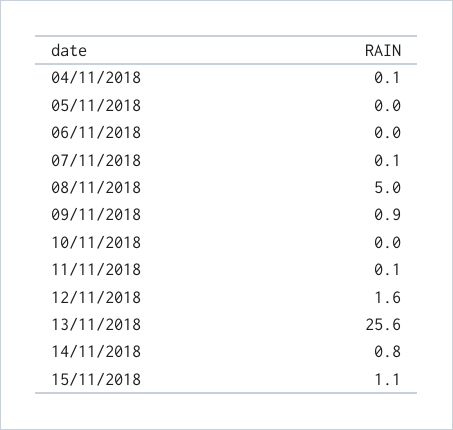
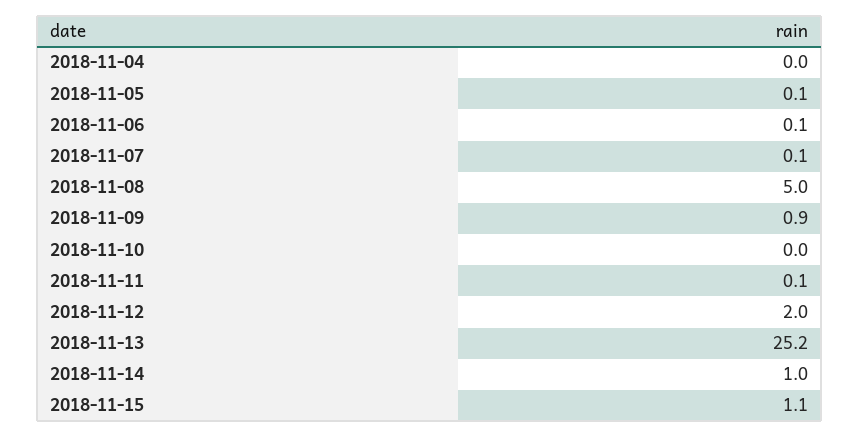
  {
-   "04/11/2018": 0.1,
+   "04/11/2018": 0,
-   "05/11/2018": 0,
+   "05/11/2018": 0.1,
-   "06/11/2018": 0,
+   "06/11/2018": 0.1,
    "07/11/2018": 0.1,
    "08/11/2018": 5,
    "09/11/2018": 0.9,
    "10/11/2018": 0,
    "11/11/2018": 0.1,
-   "12/11/2018": 1.6,
+   "12/11/2018": 2,
-   "13/11/2018": 25.6,
+   "13/11/2018": 25.2,
-   "14/11/2018": 0.8,
+   "14/11/2018": 1,
    "15/11/2018": 1.1
  }

